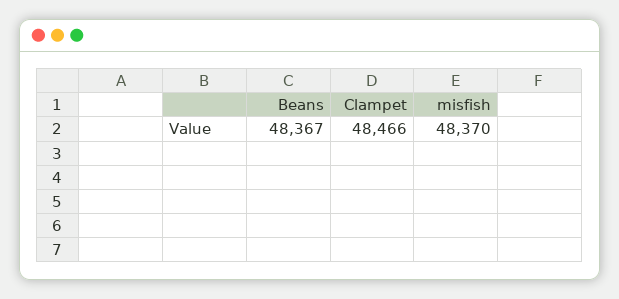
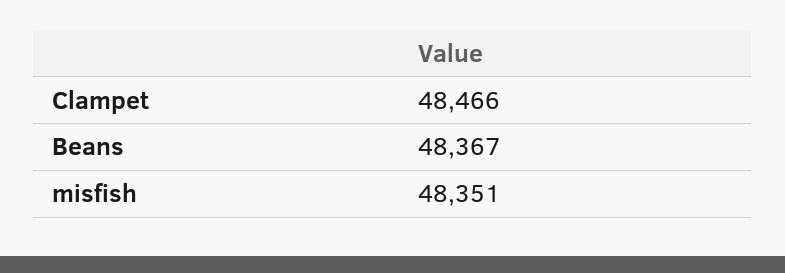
  {
    "Beans": 48367,
    "Clampet": 48466,
-   "misfish": 48370
+   "misfish": 48351
  }

